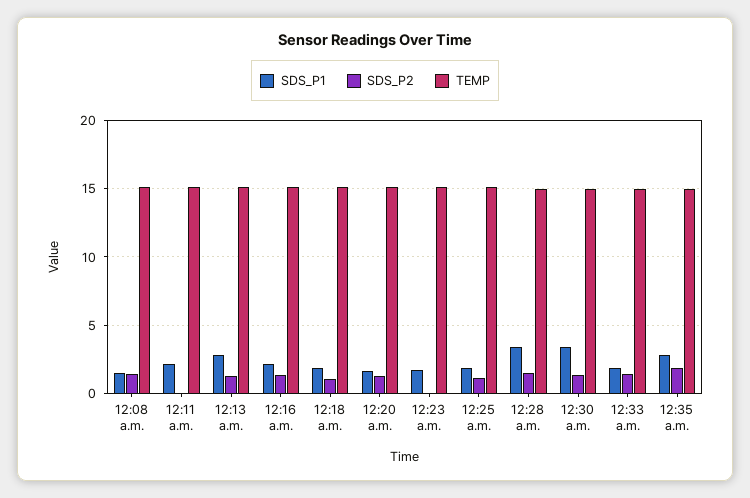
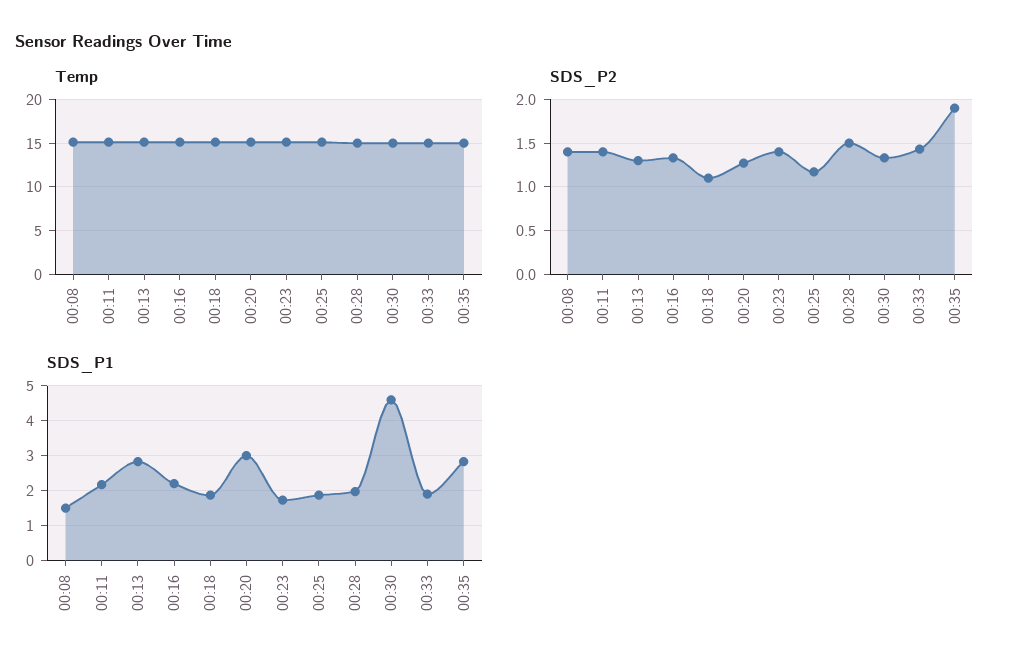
  {
    "SDS_P1": {
      "12:08 a.m.": 1.6,
      "12:11 a.m.": 2.2,
      "12:13 a.m.": 2.8,
      "12:16 a.m.": 2.2,
      "12:18 a.m.": 1.8,
-     "12:20 a.m.": 1.5,
+     "12:20 a.m.": 3,
      "12:23 a.m.": 1.8,
      "12:25 a.m.": 1.8,
-     "12:28 a.m.": 3.5,
+     "12:28 a.m.": 2,
-     "12:30 a.m.": 3.5,
+     "12:30 a.m.": 4.6,
      "12:33 a.m.": 2,
      "12:35 a.m.": 2.8
    },
    "SDS_P2": {
      "12:08 a.m.": 1.4,
-     "12:11 a.m.": 0,
+     "12:11 a.m.": 1.4,
      "12:13 a.m.": 1.3,
      "12:16 a.m.": 1.3,
      "12:18 a.m.": 1.1,
      "12:20 a.m.": 1.3,
-     "12:23 a.m.": 0,
+     "12:23 a.m.": 1.4,
      "12:25 a.m.": 1.2,
      "12:28 a.m.": 1.5,
      "12:30 a.m.": 1.3,
      "12:33 a.m.": 1.4,
      "12:35 a.m.": 1.9
    },
    "TEMP": {
      "12:08 a.m.": 15,
      "12:11 a.m.": 15,
      "12:13 a.m.": 15,
      "12:16 a.m.": 15,
      "12:18 a.m.": 15,
      "12:20 a.m.": 15,
      "12:23 a.m.": 15,
      "12:25 a.m.": 15,
      "12:28 a.m.": 15,
      "12:30 a.m.": 15,
      "12:33 a.m.": 15,
      "12:35 a.m.": 15
    }
  }

